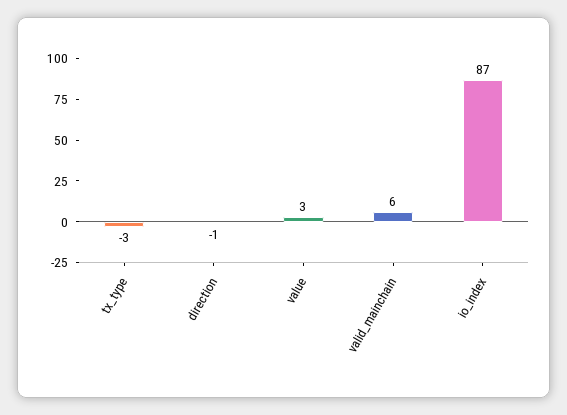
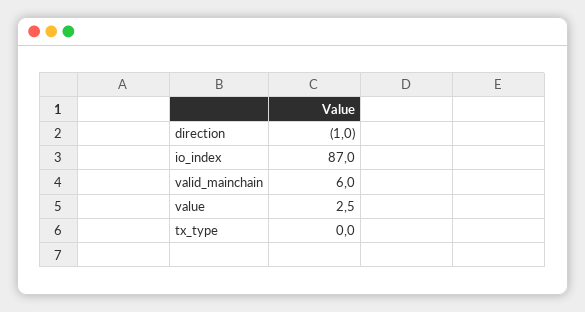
  {
-   "tx_type": -3,
+   "tx_type": 0,
    "direction": -1,
    "value": 2.5,
    "valid_mainchain": 6,
    "io_index": 87
  }

